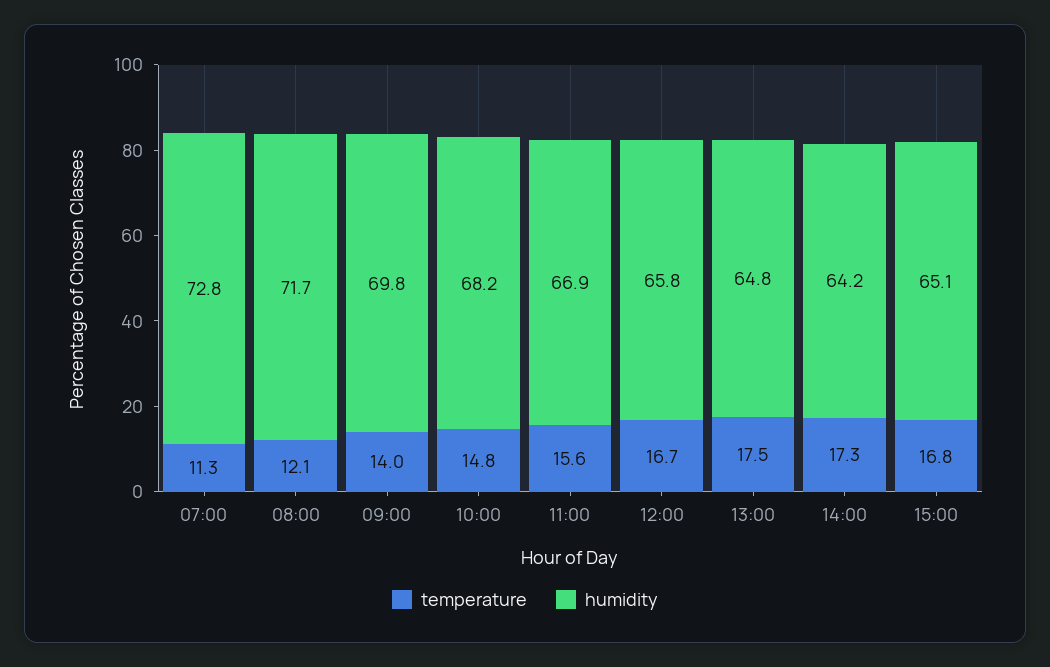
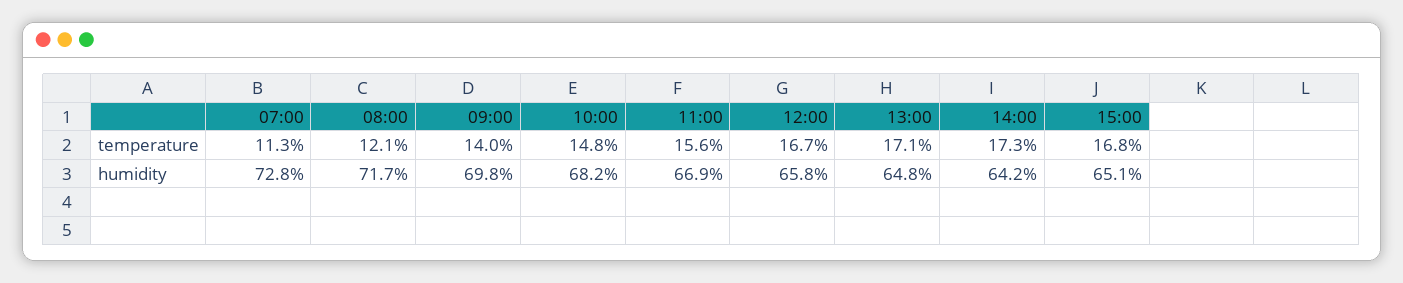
  {
    "temperature": {
      "07:00": 11.3,
      "08:00": 12.1,
      "09:00": 14,
      "10:00": 14.8,
      "11:00": 15.6,
      "12:00": 16.7,
-     "13:00": 17.5,
+     "13:00": 17.1,
      "14:00": 17.3,
      "15:00": 16.8
    },
    "humidity": {
      "07:00": 72.8,
      "08:00": 71.7,
      "09:00": 69.8,
      "10:00": 68.2,
      "11:00": 66.9,
      "12:00": 65.8,
      "13:00": 64.8,
      "14:00": 64.2,
      "15:00": 65.1
    }
  }

